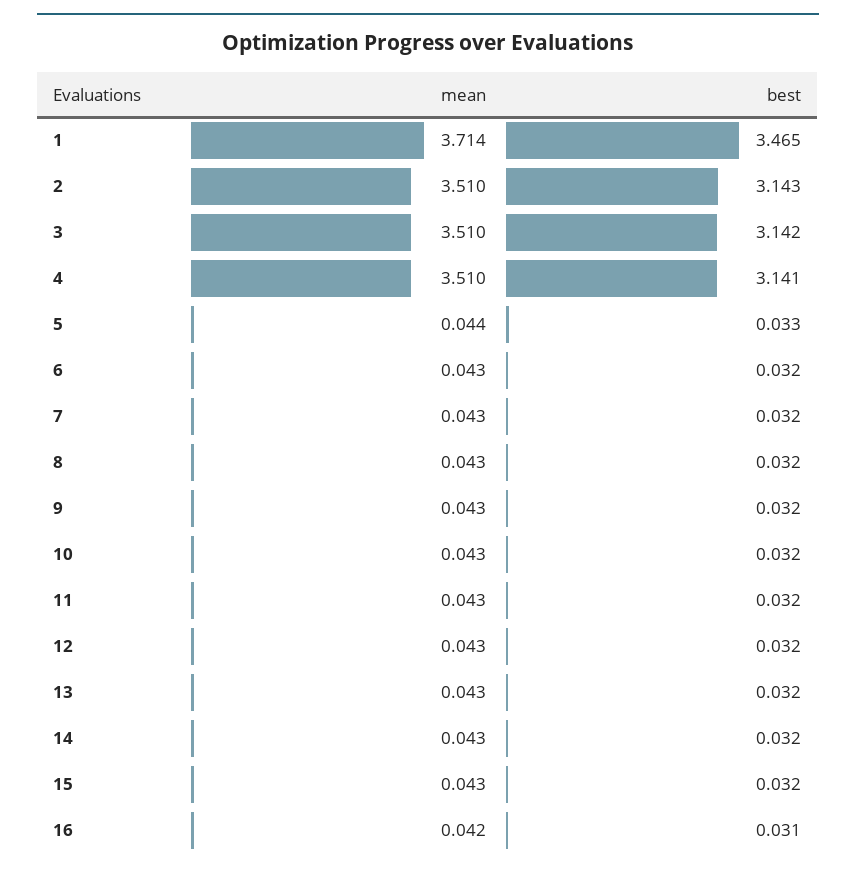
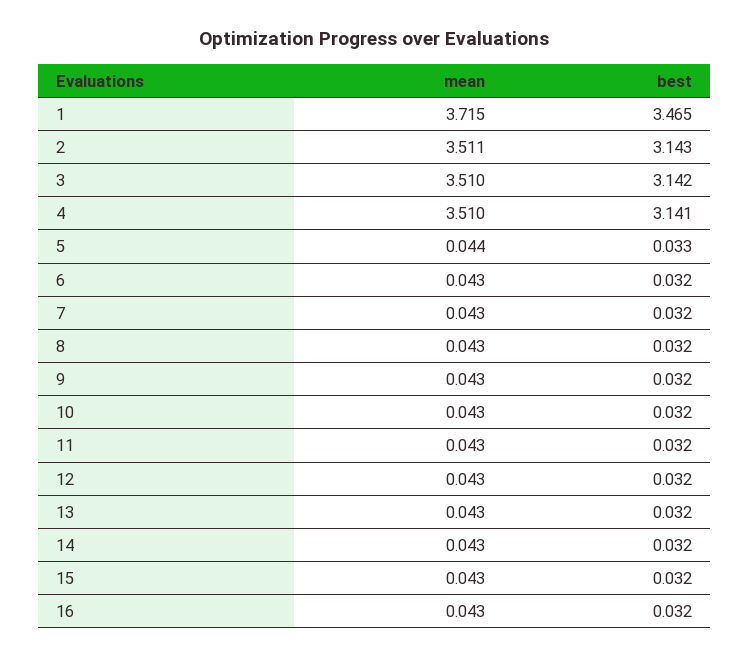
  {
    "mean": {
-     "1": 3.714,
+     "1": 3.715,
-     "2": 3.51,
+     "2": 3.511,
      "3": 3.51,
      "4": 3.51,
      "5": 0.044,
      "6": 0.043,
      "7": 0.043,
      "8": 0.043,
      "9": 0.043,
      "10": 0.043,
      "11": 0.043,
      "12": 0.043,
      "13": 0.043,
      "14": 0.043,
      "15": 0.043,
-     "16": 0.042
+     "16": 0.043
    },
    "best": {
      "1": 3.465,
      "2": 3.143,
      "3": 3.142,
      "4": 3.141,
      "5": 0.033,
      "6": 0.032,
      "7": 0.032,
      "8": 0.032,
      "9": 0.032,
      "10": 0.032,
      "11": 0.032,
      "12": 0.032,
      "13": 0.032,
      "14": 0.032,
      "15": 0.032,
-     "16": 0.031
+     "16": 0.032
    }
  }

